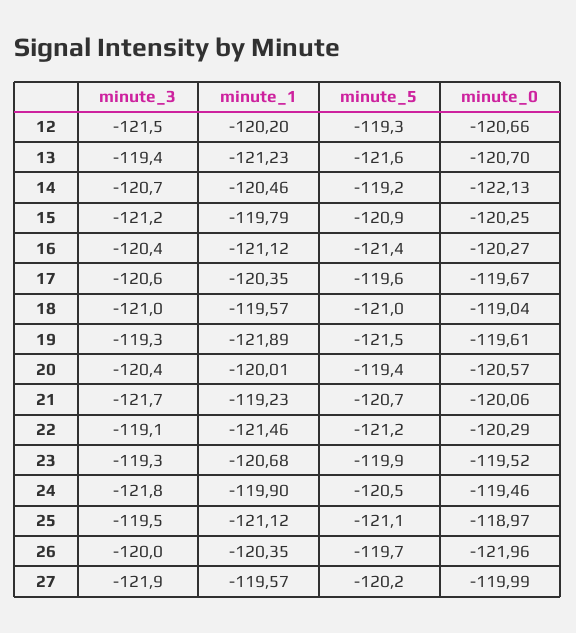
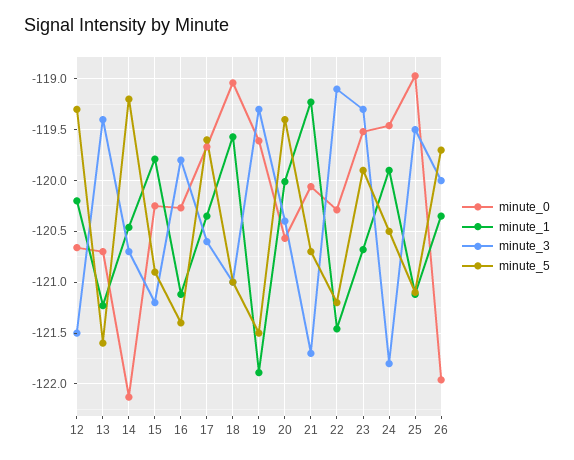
  {
    "minute_3": {
      "12": -121.5,
      "13": -119.4,
      "14": -120.7,
      "15": -121.2,
-     "16": -120.4,
+     "16": -119.8,
      "17": -120.6,
      "18": -121,
      "19": -119.3,
      "20": -120.4,
      "21": -121.7,
      "22": -119.1,
      "23": -119.3,
      "24": -121.8,
      "25": -119.5,
-     "26": -120,
+     "26": -120
-     "27": -121.9
    },
    "minute_1": {
      "12": -120.2,
      "13": -121.23,
      "14": -120.46,
      "15": -119.79,
      "16": -121.12,
      "17": -120.35,
      "18": -119.57,
      "19": -121.89,
      "20": -120.01,
      "21": -119.23,
      "22": -121.46,
      "23": -120.68,
      "24": -119.9,
      "25": -121.12,
-     "26": -120.35,
+     "26": -120.35
-     "27": -119.57
    },
    "minute_5": {
      "12": -119.3,
      "13": -121.6,
      "14": -119.2,
      "15": -120.9,
      "16": -121.4,
      "17": -119.6,
      "18": -121,
      "19": -121.5,
      "20": -119.4,
      "21": -120.7,
      "22": -121.2,
      "23": -119.9,
      "24": -120.5,
      "25": -121.1,
-     "26": -119.7,
+     "26": -119.7
-     "27": -120.2
    },
    "minute_0": {
      "12": -120.66,
      "13": -120.7,
      "14": -122.13,
      "15": -120.25,
      "16": -120.27,
      "17": -119.67,
      "18": -119.04,
      "19": -119.61,
      "20": -120.57,
      "21": -120.06,
      "22": -120.29,
      "23": -119.52,
      "24": -119.46,
      "25": -118.97,
-     "26": -121.96,
+     "26": -121.96
-     "27": -119.99
    }
  }

